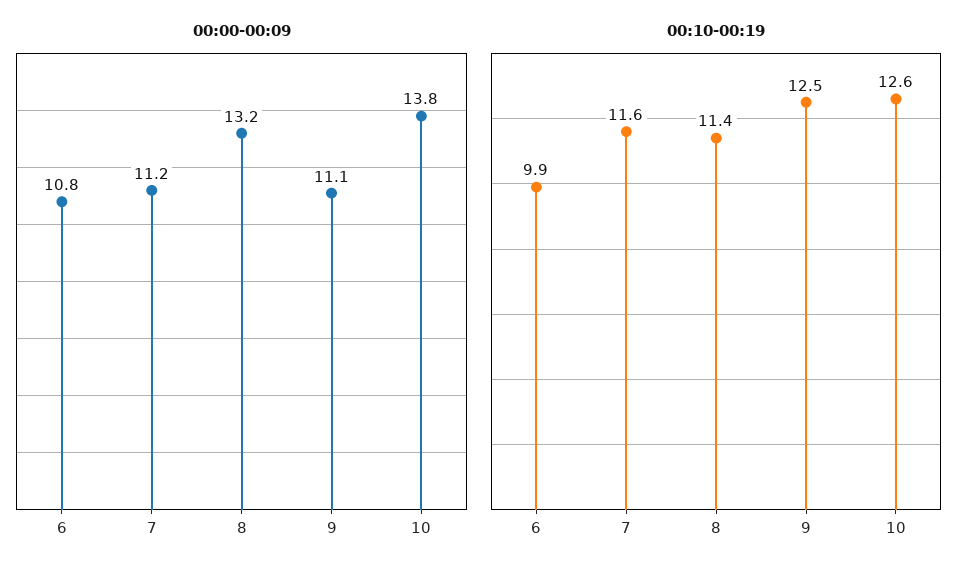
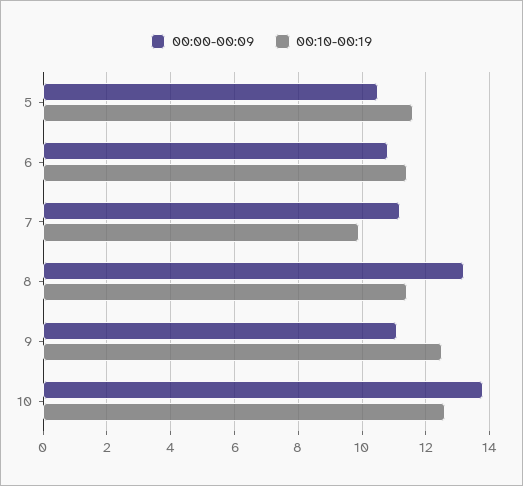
  {
    "00:00-00:09": {
      "6": 10.8,
      "7": 11.2,
      "8": 13.2,
      "9": 11.1,
-     "10": 13.8
+     "10": 13.8,
+     "5": 10.5
    },
    "00:10-00:19": {
-     "6": 9.9,
+     "6": 11.5,
-     "7": 11.6,
+     "7": 10,
      "8": 11.4,
      "9": 12.5,
-     "10": 12.6
+     "10": 12.6,
+     "5": 11.5
    }
  }

